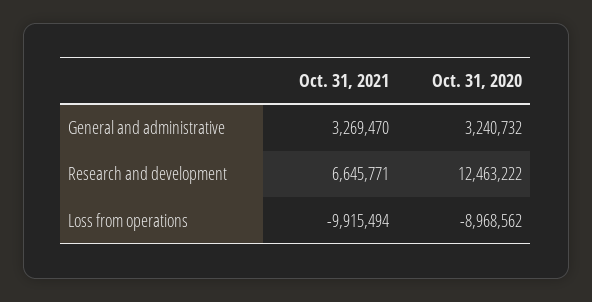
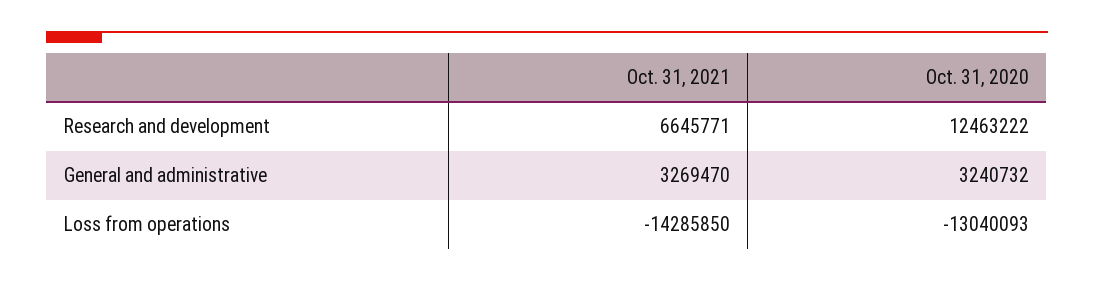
  {
    "Oct. 31, 2021": {
      "General and administrative": 3269470,
      "Research and development": 6645771,
-     "Loss from operations": -9915494
+     "Loss from operations": -14285850
    },
    "Oct. 31, 2020": {
      "General and administrative": 3240732,
      "Research and development": 12463222,
-     "Loss from operations": -8968562
+     "Loss from operations": -13040093
    }
  }

